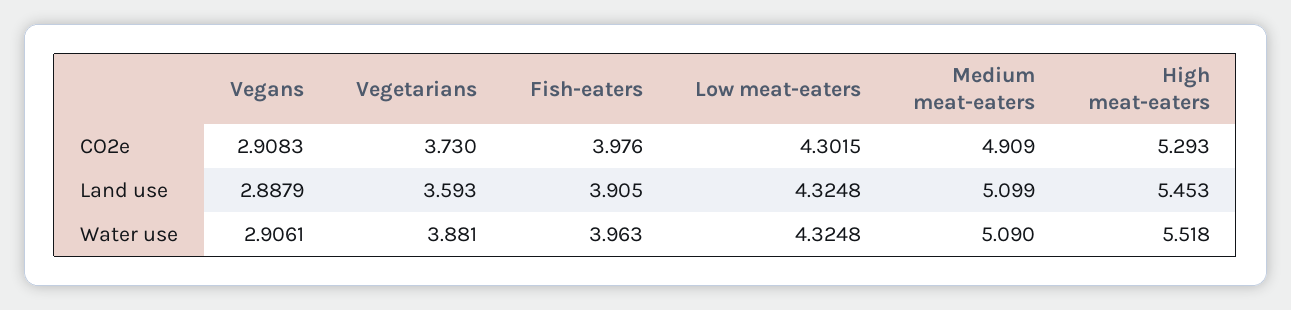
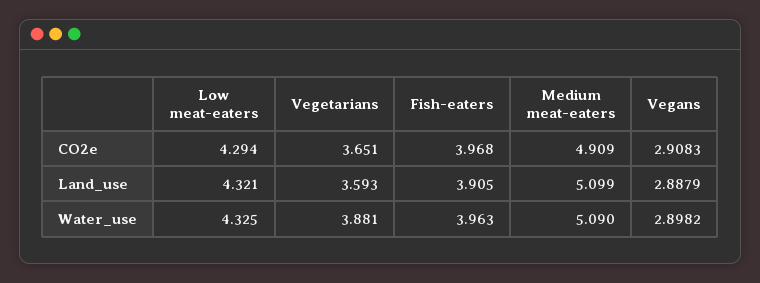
  {
    "Vegans": {
      "CO2e": 2.9083,
      "Land use": 2.8879,
-     "Water use": 2.9061
+     "Water use": 2.8982
    },
    "Vegetarians": {
-     "CO2e": 3.73,
+     "CO2e": 3.651,
      "Land use": 3.593,
      "Water use": 3.881
    },
    "Fish-eaters": {
-     "CO2e": 3.976,
+     "CO2e": 3.968,
      "Land use": 3.905,
      "Water use": 3.963
    },
    "Low meat-eaters": {
-     "CO2e": 4.3015,
+     "CO2e": 4.294,
-     "Land use": 4.3248,
+     "Land use": 4.321,
      "Water use": 4.3248
    },
    "Medium meat-eaters": {
      "CO2e": 4.909,
      "Land use": 5.099,
      "Water use": 5.09
-   },
+   }
-   "High meat-eaters": {
-     "CO2e": 5.293,
-     "Land use": 5.453,
-     "Water use": 5.518
-   }
  }

